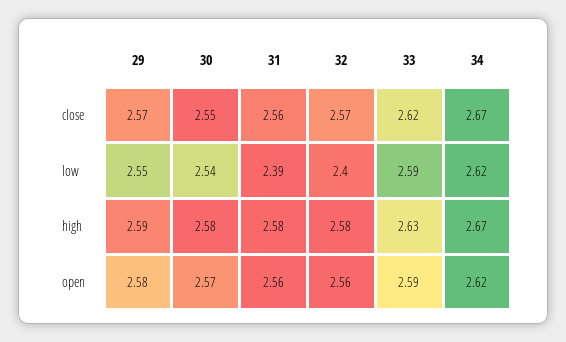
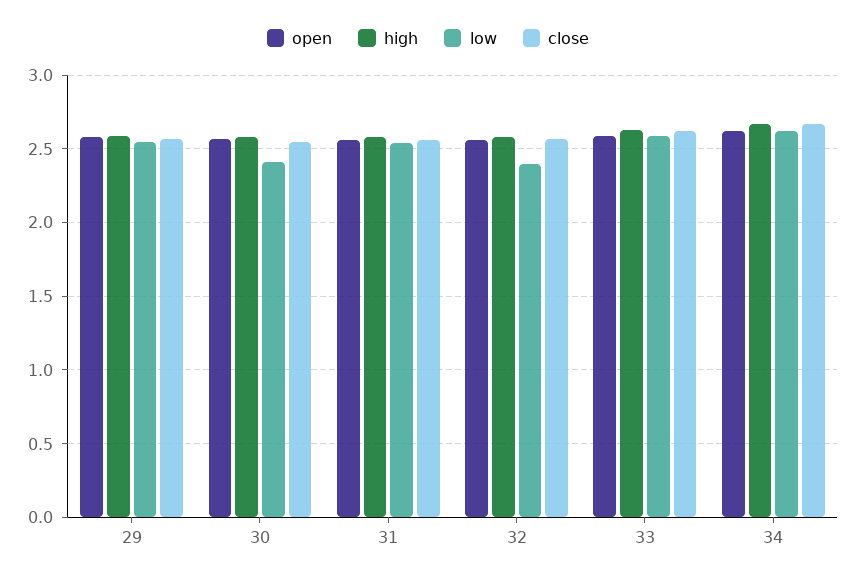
  {
    "close": {
      "29": 2.57,
      "30": 2.55,
      "31": 2.56,
      "32": 2.57,
      "33": 2.62,
      "34": 2.67
    },
    "low": {
      "29": 2.55,
-     "30": 2.54,
+     "30": 2.4,
-     "31": 2.39,
+     "31": 2.55,
      "32": 2.4,
      "33": 2.59,
      "34": 2.62
    },
    "high": {
      "29": 2.59,
      "30": 2.58,
      "31": 2.58,
      "32": 2.58,
      "33": 2.63,
      "34": 2.67
    },
    "open": {
      "29": 2.58,
      "30": 2.57,
      "31": 2.56,
      "32": 2.56,
      "33": 2.59,
      "34": 2.62
    }
  }

